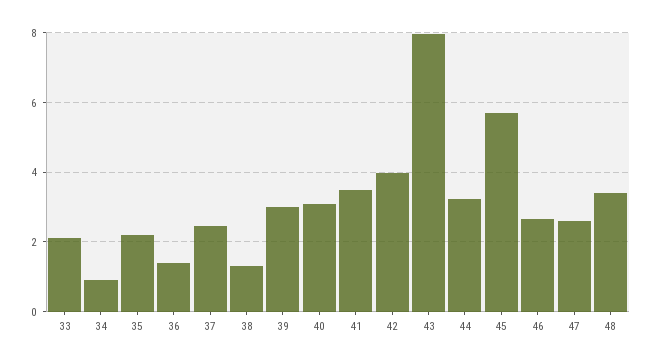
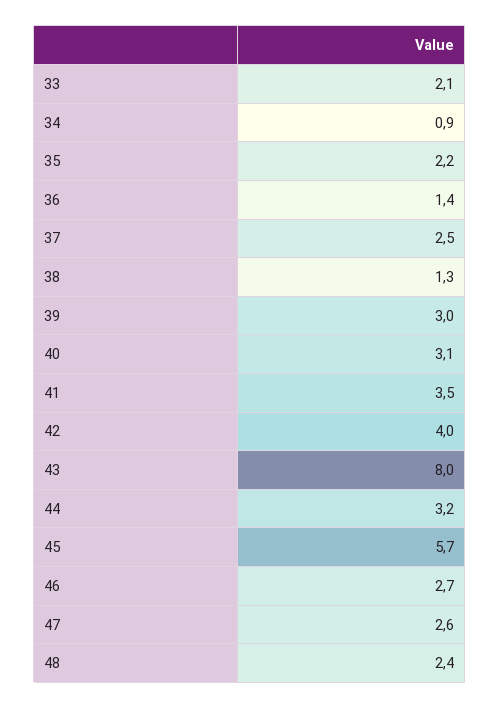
  {
    "33": 2.1,
    "34": 0.9,
    "35": 2.2,
    "36": 1.4,
    "37": 2.5,
    "38": 1.3,
    "39": 3,
    "40": 3.1,
    "41": 3.5,
    "42": 4,
    "43": 8,
    "44": 3.2,
    "45": 5.7,
    "46": 2.7,
    "47": 2.6,
-   "48": 3.4
+   "48": 2.4
  }

